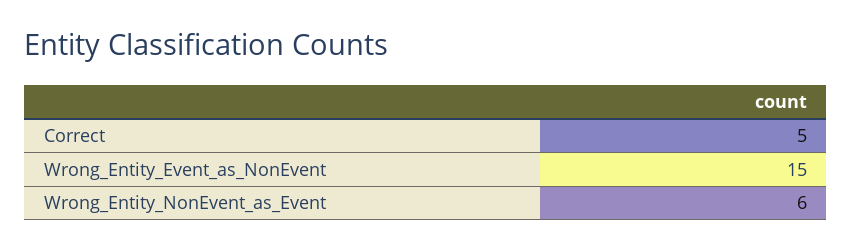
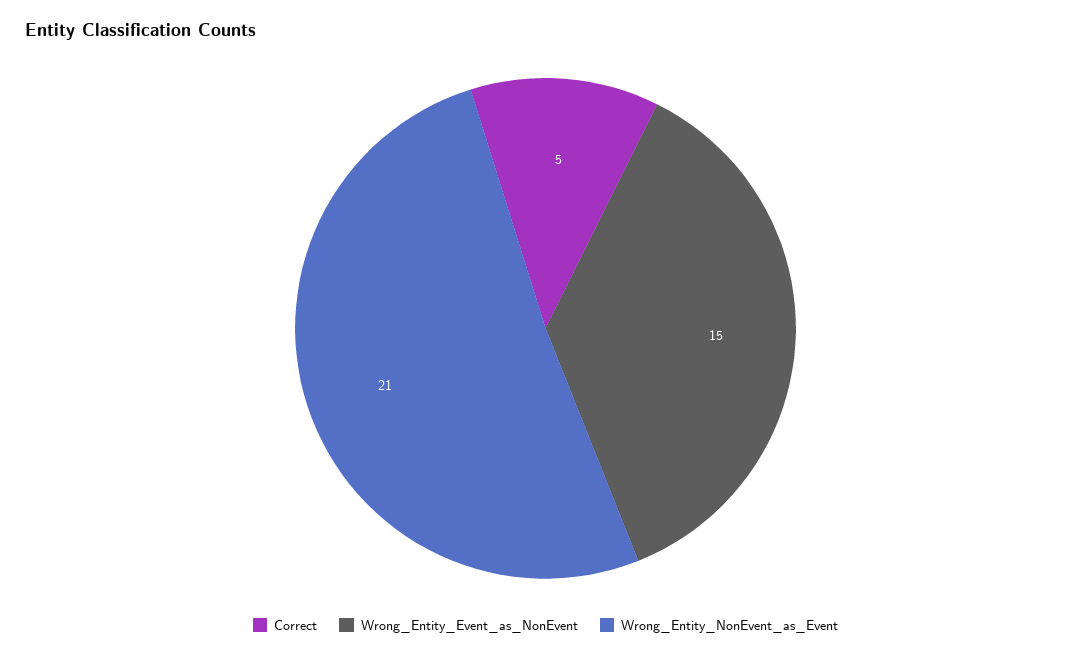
  {
    "Correct": 5,
    "Wrong_Entity_Event_as_NonEvent": 15,
-   "Wrong_Entity_NonEvent_as_Event": 6
+   "Wrong_Entity_NonEvent_as_Event": 21
  }

